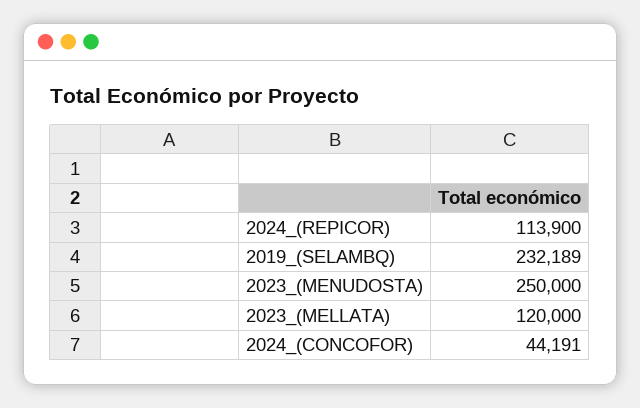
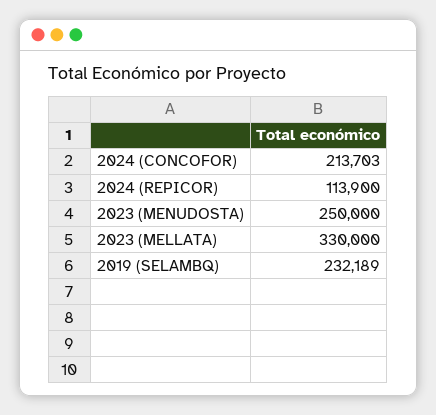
  {
    "2024_(REPICOR)": 113900,
    "2019_(SELAMBQ)": 232189,
    "2023_(MENUDOSTA)": 250000,
-   "2023_(MELLATA)": 120000,
+   "2023_(MELLATA)": 330000,
-   "2024_(CONCOFOR)": 44191
+   "2024_(CONCOFOR)": 213703
  }

